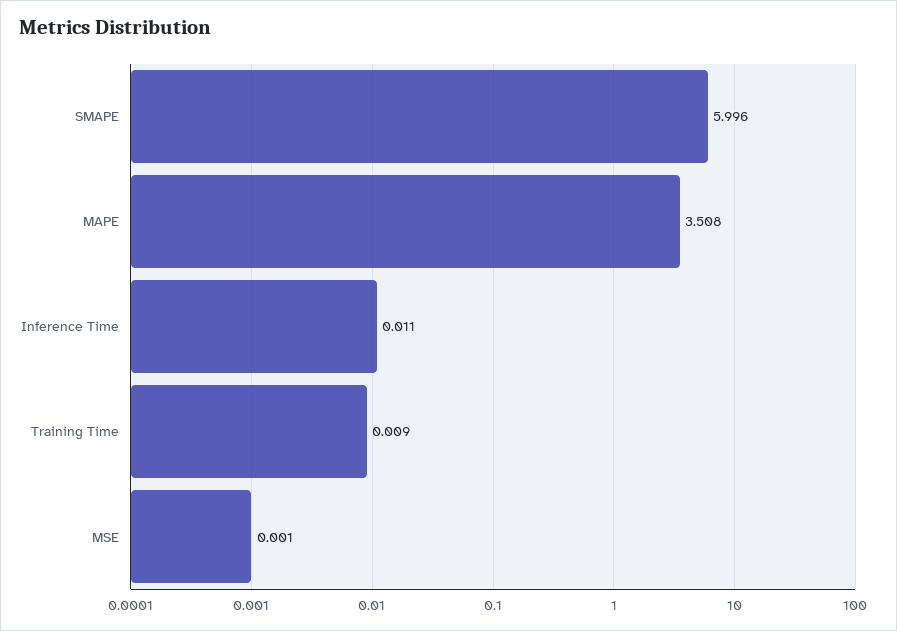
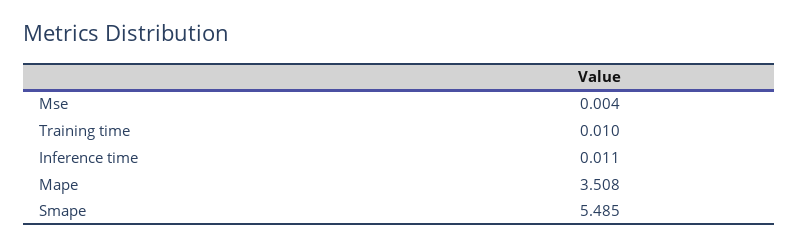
  {
-   "SMAPE": 5.996,
+   "SMAPE": 5.485,
    "MAPE": 3.508,
    "Inference Time": 0.011,
-   "Training Time": 0.009,
+   "Training Time": 0.01,
-   "MSE": 0.001
+   "MSE": 0.004
  }

